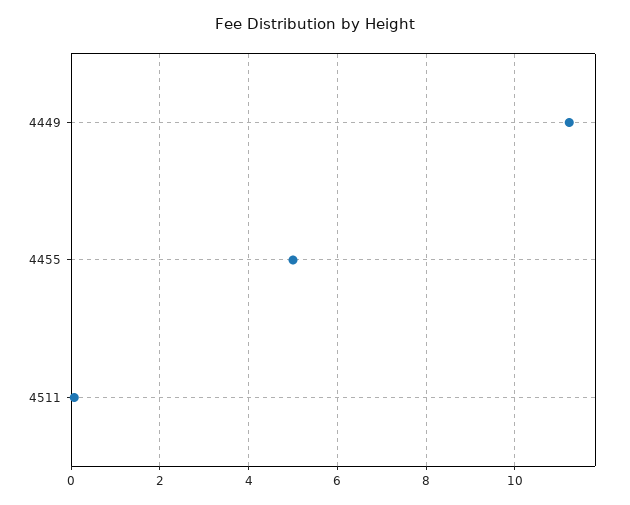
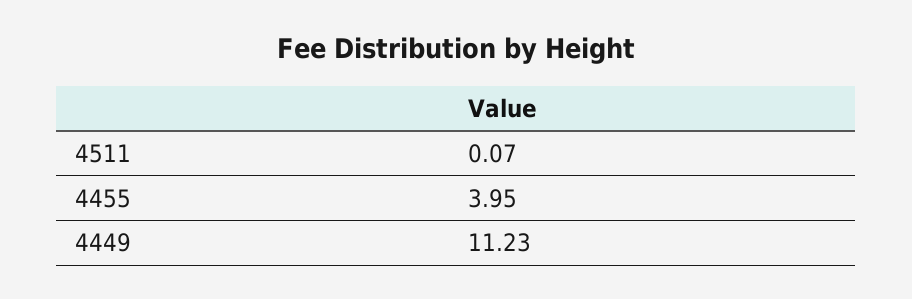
  {
    "4449": 11.23,
-   "4455": 5,
+   "4455": 3.95,
    "4511": 0.07
  }

